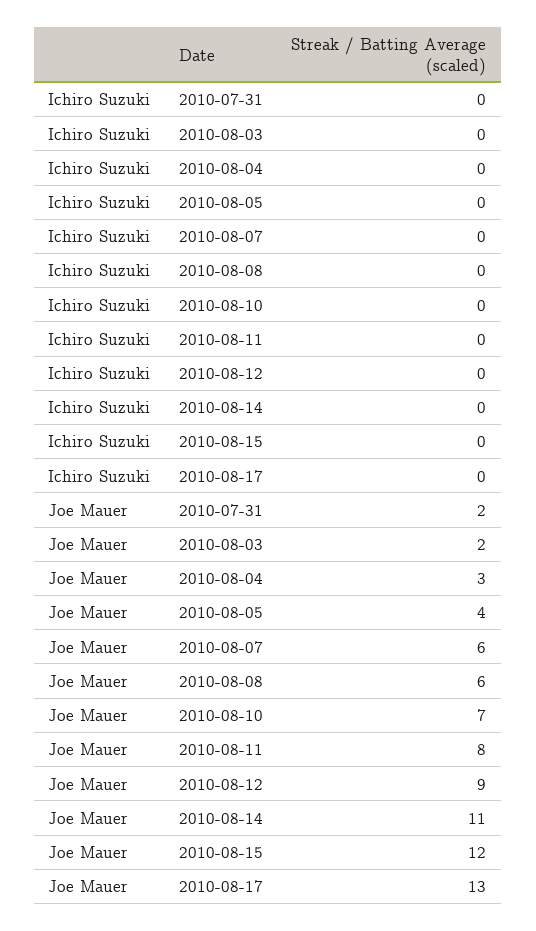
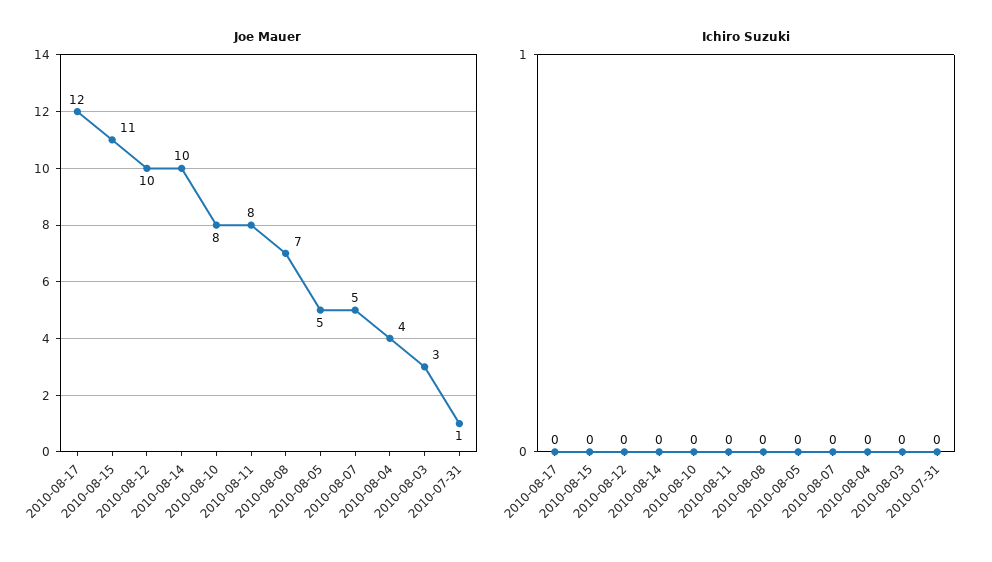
  {
    "Ichiro Suzuki": {
      "2010-07-31": 0,
      "2010-08-03": 0,
      "2010-08-04": 0,
      "2010-08-05": 0,
      "2010-08-07": 0,
      "2010-08-08": 0,
      "2010-08-10": 0,
      "2010-08-11": 0,
      "2010-08-12": 0,
      "2010-08-14": 0,
      "2010-08-15": 0,
      "2010-08-17": 0
    },
    "Joe Mauer": {
-     "2010-07-31": 2,
+     "2010-07-31": 1,
-     "2010-08-03": 2,
+     "2010-08-03": 3,
-     "2010-08-04": 3,
+     "2010-08-04": 4,
-     "2010-08-05": 4,
+     "2010-08-05": 5,
-     "2010-08-07": 6,
+     "2010-08-07": 5,
-     "2010-08-08": 6,
+     "2010-08-08": 7,
-     "2010-08-10": 7,
+     "2010-08-10": 8,
      "2010-08-11": 8,
-     "2010-08-12": 9,
+     "2010-08-12": 10,
-     "2010-08-14": 11,
+     "2010-08-14": 10,
-     "2010-08-15": 12,
+     "2010-08-15": 11,
-     "2010-08-17": 13
+     "2010-08-17": 12
    }
  }

